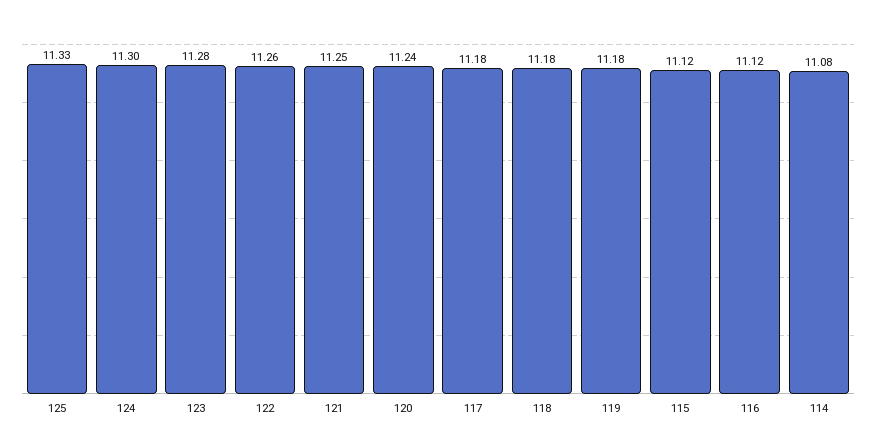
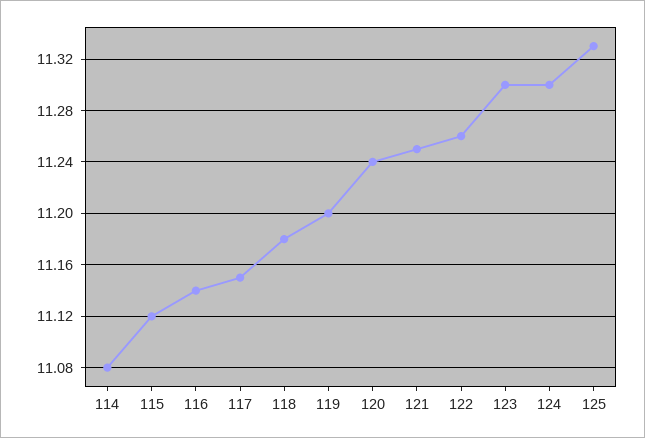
  {
    "125": 11.33,
    "124": 11.3,
-   "123": 11.28,
+   "123": 11.3,
    "122": 11.26,
    "121": 11.25,
    "120": 11.24,
-   "117": 11.18,
+   "117": 11.15,
    "118": 11.18,
-   "119": 11.18,
+   "119": 11.2,
    "115": 11.12,
-   "116": 11.12,
+   "116": 11.14,
    "114": 11.08
  }

